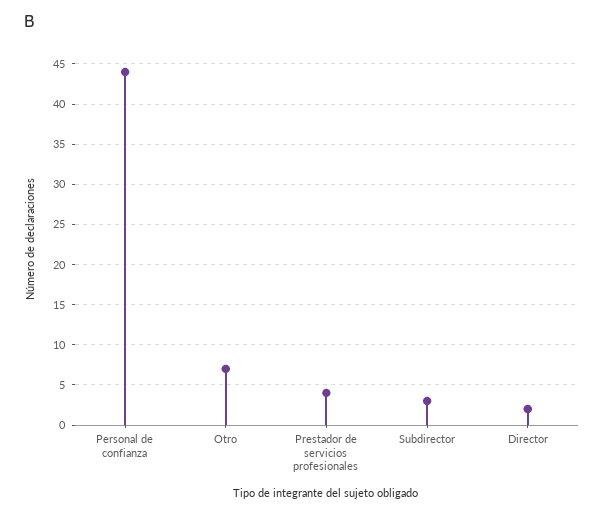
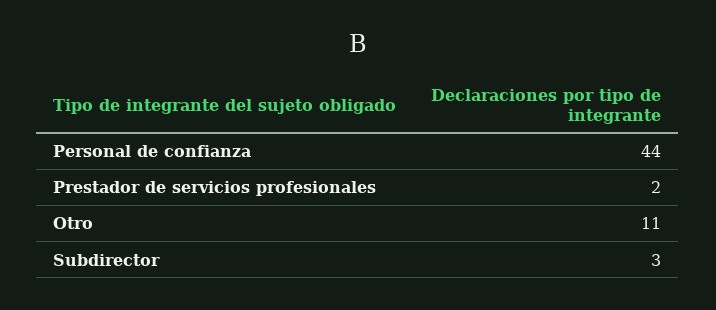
  {
    "Personal de confianza": 44,
-   "Otro": 7,
+   "Otro": 11,
-   "Prestador de servicios profesionales": 4,
+   "Prestador de servicios profesionales": 2,
-   "Subdirector": 3,
+   "Subdirector": 3
-   "Director": 2
  }

